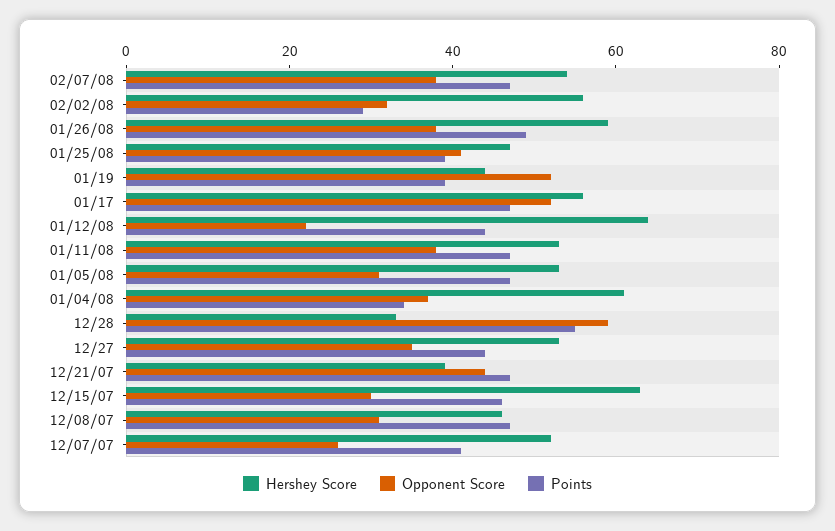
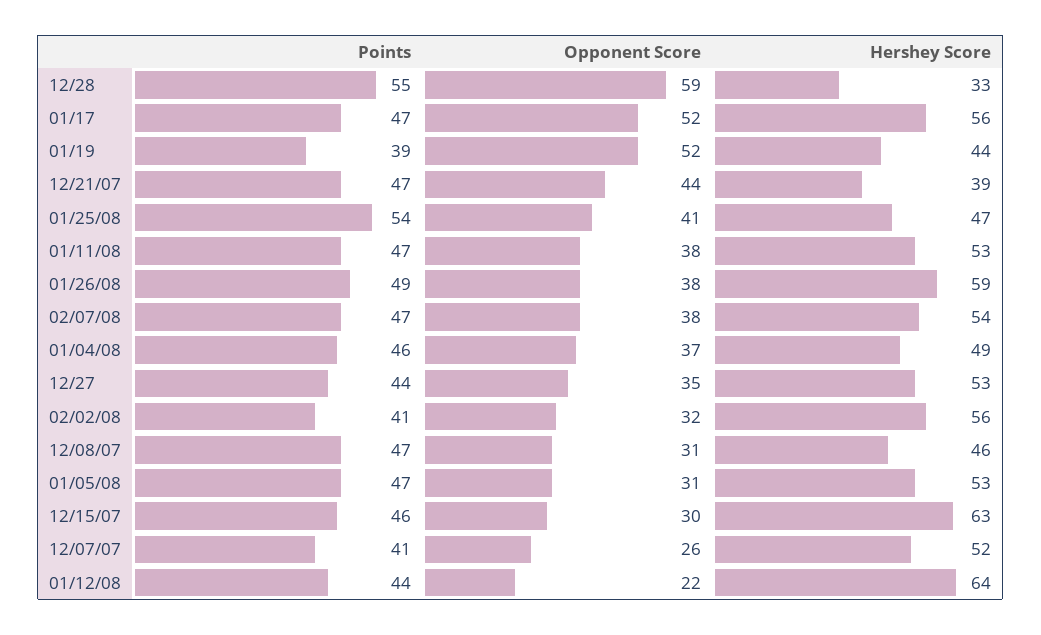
  {
    "Hershey Score": {
      "02/07/08": 54,
      "02/02/08": 56,
      "01/26/08": 59,
      "01/25/08": 47,
      "01/19": 44,
      "01/17": 56,
      "01/12/08": 64,
      "01/11/08": 53,
      "01/05/08": 53,
-     "01/04/08": 60,
+     "01/04/08": 49,
      "12/28": 33,
      "12/27": 53,
      "12/21/07": 39,
      "12/15/07": 63,
      "12/08/07": 46,
      "12/07/07": 52
    },
    "Opponent Score": {
      "02/07/08": 38,
      "02/02/08": 32,
      "01/26/08": 38,
      "01/25/08": 41,
      "01/19": 52,
      "01/17": 52,
      "01/12/08": 22,
      "01/11/08": 38,
      "01/05/08": 31,
      "01/04/08": 37,
      "12/28": 59,
      "12/27": 35,
      "12/21/07": 44,
      "12/15/07": 30,
      "12/08/07": 31,
      "12/07/07": 26
    },
    "Points": {
      "02/07/08": 47,
-     "02/02/08": 30,
+     "02/02/08": 41,
      "01/26/08": 49,
-     "01/25/08": 40,
+     "01/25/08": 54,
      "01/19": 39,
      "01/17": 47,
      "01/12/08": 44,
      "01/11/08": 47,
      "01/05/08": 47,
-     "01/04/08": 35,
+     "01/04/08": 46,
      "12/28": 55,
      "12/27": 44,
      "12/21/07": 47,
      "12/15/07": 46,
      "12/08/07": 47,
      "12/07/07": 41
    }
  }

